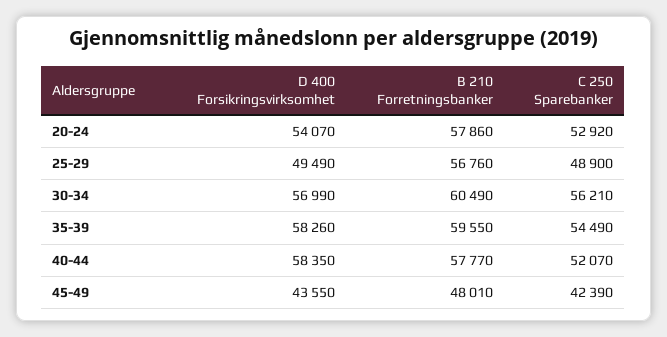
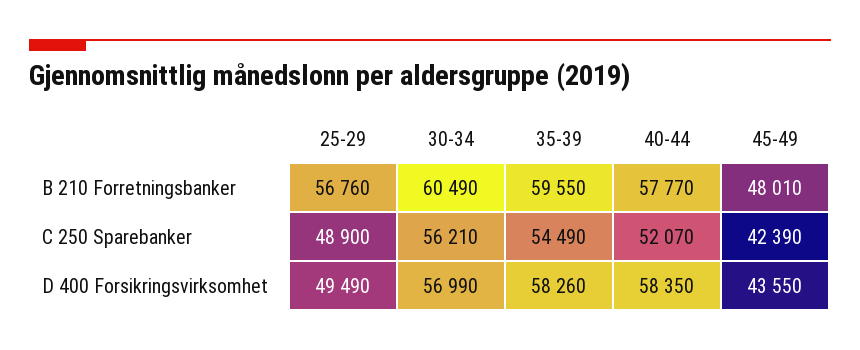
  {
    "D 400 Forsikringsvirksomhet": {
-     "20-24": 54070,
      "25-29": 49490,
      "30-34": 56990,
      "35-39": 58260,
      "40-44": 58350,
      "45-49": 43550
    },
    "B 210 Forretningsbanker": {
-     "20-24": 57860,
      "25-29": 56760,
      "30-34": 60490,
      "35-39": 59550,
      "40-44": 57770,
      "45-49": 48010
    },
    "C 250 Sparebanker": {
-     "20-24": 52920,
      "25-29": 48900,
      "30-34": 56210,
      "35-39": 54490,
      "40-44": 52070,
      "45-49": 42390
    }
  }

